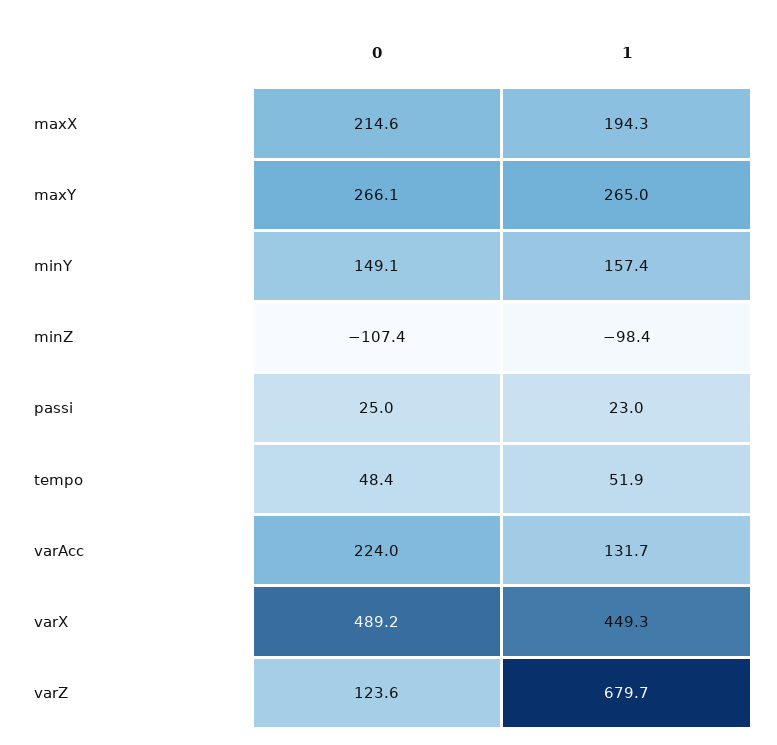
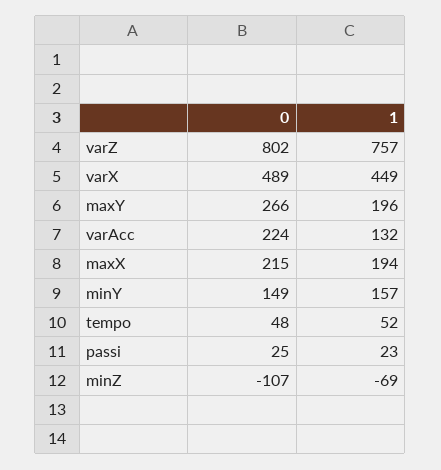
  {
    "0": {
      "maxX": 214.6,
      "maxY": 266.1,
      "minY": 149.1,
      "minZ": -107.4,
      "passi": 25,
      "tempo": 48.4,
      "varAcc": 224,
      "varX": 489.2,
-     "varZ": 123.6
+     "varZ": 802
    },
    "1": {
      "maxX": 194.3,
-     "maxY": 265,
+     "maxY": 196,
      "minY": 157.4,
-     "minZ": -98.4,
+     "minZ": -69,
      "passi": 23,
      "tempo": 51.9,
      "varAcc": 131.7,
      "varX": 449.3,
-     "varZ": 679.7
+     "varZ": 757
    }
  }

